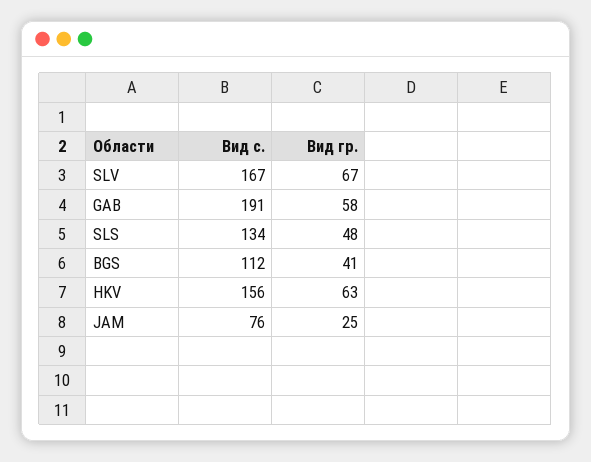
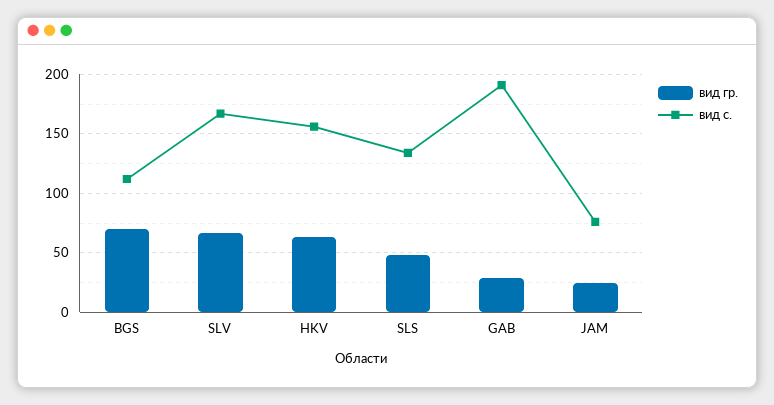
  {
    "Вид с.": {
      "SLV": 167,
      "GAB": 191,
      "SLS": 134,
      "BGS": 112,
      "HKV": 156,
      "JAM": 76
    },
    "Вид гр.": {
      "SLV": 67,
-     "GAB": 58,
+     "GAB": 30,
      "SLS": 48,
-     "BGS": 41,
+     "BGS": 70,
      "HKV": 63,
      "JAM": 25
    }
  }

